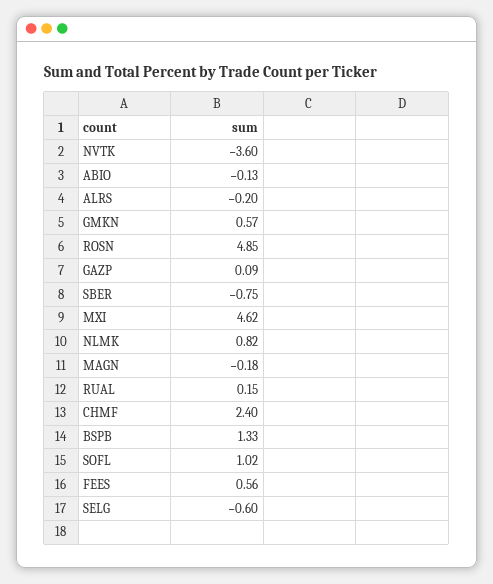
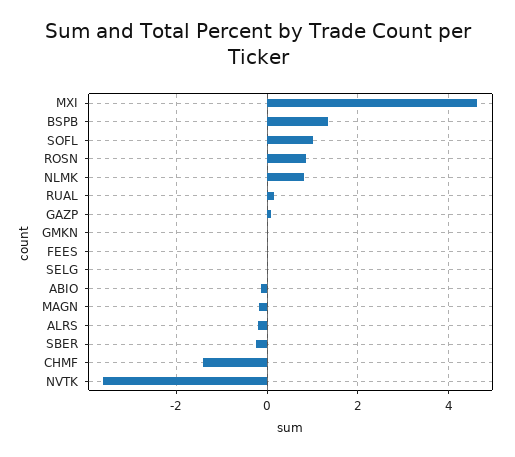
  {
    "NVTK": -3.6,
    "ABIO": -0.13,
    "ALRS": -0.2,
-   "GMKN": 0.57,
+   "GMKN": 0,
-   "ROSN": 4.85,
+   "ROSN": 0.8,
    "GAZP": 0.09,
-   "SBER": -0.75,
+   "SBER": -0.2,
    "MXI": 4.62,
    "NLMK": 0.82,
    "MAGN": -0.18,
    "RUAL": 0.15,
-   "CHMF": 2.4,
+   "CHMF": -1.4,
    "BSPB": 1.33,
    "SOFL": 1.02,
-   "FEES": 0.56,
+   "FEES": 0,
-   "SELG": -0.6
+   "SELG": 0
  }

